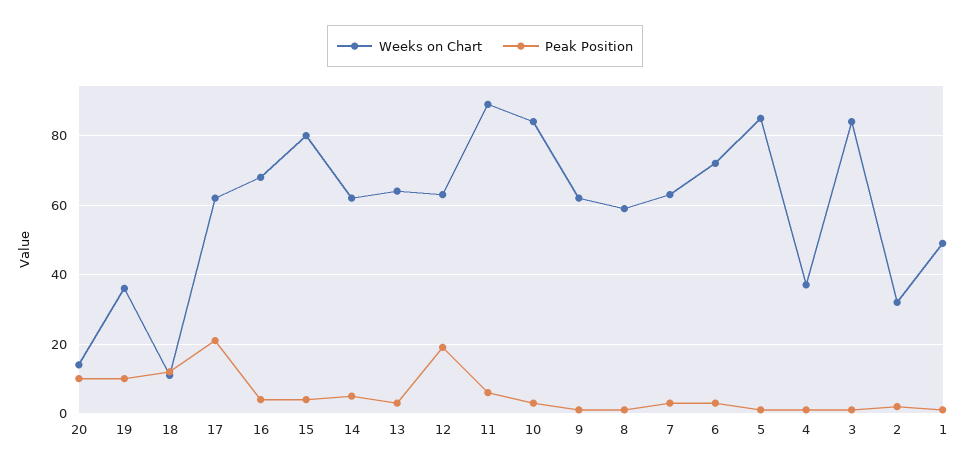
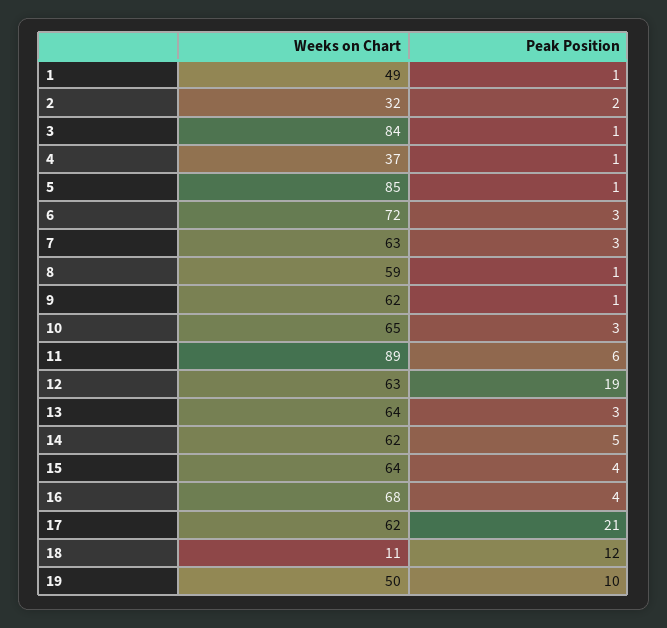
  {
    "Weeks on Chart": {
-     "20": 15,
-     "19": 35,
+     "19": 50,
      "18": 11,
      "17": 62,
      "16": 68,
-     "15": 80,
+     "15": 64,
      "14": 62,
      "13": 64,
      "12": 63,
      "11": 89,
-     "10": 85,
+     "10": 65,
      "9": 62,
      "8": 59,
      "7": 63,
      "6": 72,
      "5": 85,
      "4": 37,
      "3": 84,
      "2": 32,
      "1": 49
    },
    "Peak Position": {
-     "20": 10,
      "19": 10,
      "18": 12,
      "17": 21,
      "16": 4,
      "15": 4,
      "14": 5,
      "13": 3,
      "12": 19,
      "11": 6,
      "10": 3,
      "9": 1,
      "8": 1,
      "7": 3,
      "6": 3,
      "5": 1,
      "4": 1,
      "3": 1,
      "2": 2,
      "1": 1
    }
  }

